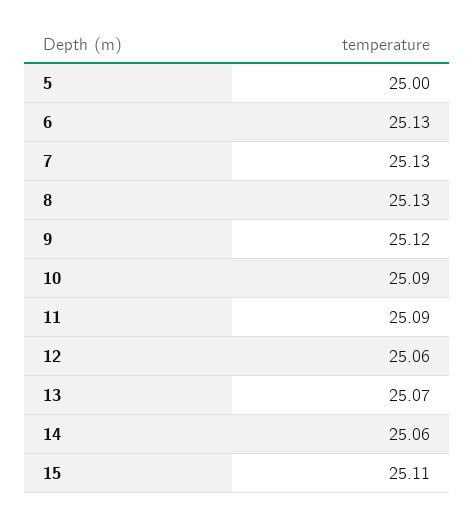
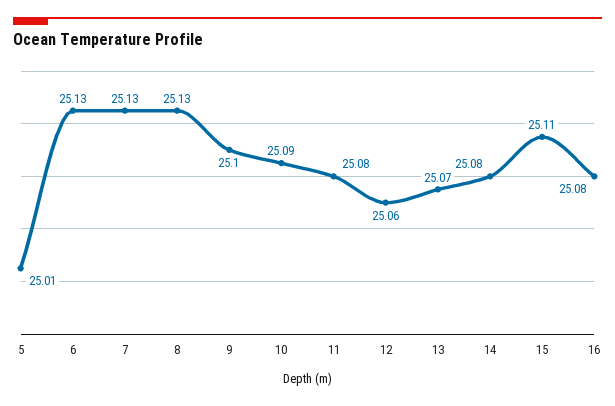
  {
-   "5": 25,
+   "5": 25.01,
    "6": 25.13,
    "7": 25.13,
    "8": 25.13,
-   "9": 25.12,
+   "9": 25.1,
    "10": 25.09,
-   "11": 25.09,
+   "11": 25.08,
    "12": 25.06,
    "13": 25.07,
-   "14": 25.06,
+   "14": 25.08,
-   "15": 25.11
+   "15": 25.11,
+   "16": 25.08
  }

